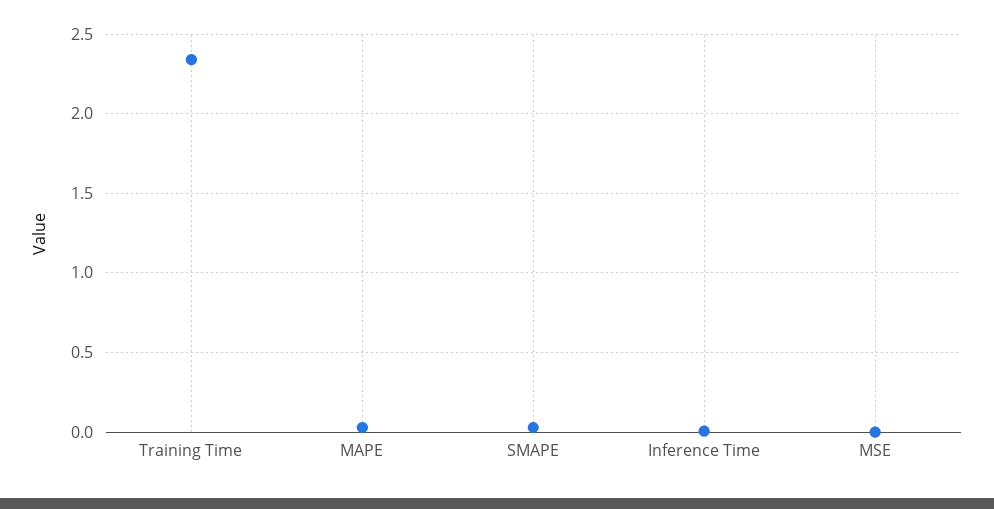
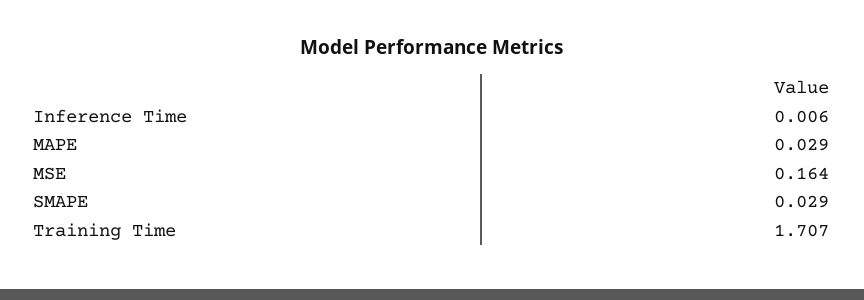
  {
-   "Training Time": 2.35,
+   "Training Time": 1.707,
    "MAPE": 0.029,
    "SMAPE": 0.029,
    "Inference Time": 0.006,
-   "MSE": 0
+   "MSE": 0.164
  }

